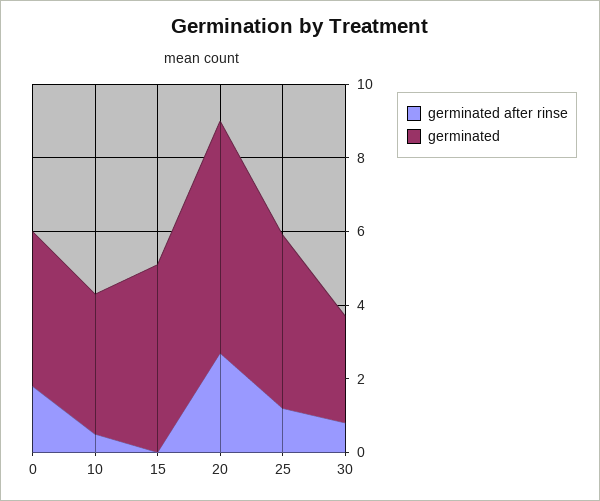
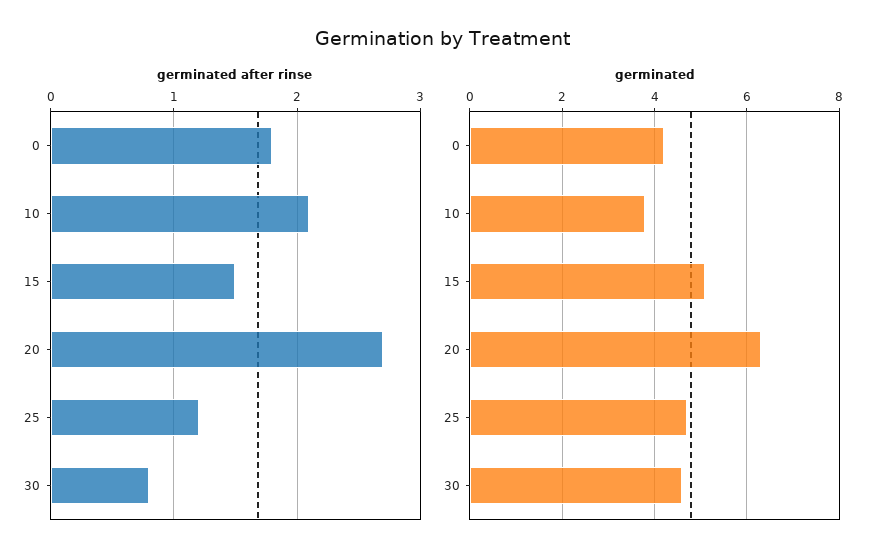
  {
    "germinated after rinse": {
      "0": 1.8,
-     "10": 0.5,
+     "10": 2.1,
-     "15": 0,
+     "15": 1.5,
      "20": 2.7,
      "25": 1.2,
      "30": 0.8
    },
    "germinated": {
      "0": 4,
      "10": 4,
      "15": 5,
      "20": 6.5,
      "25": 4.5,
-     "30": 3
+     "30": 4.5
    }
  }

